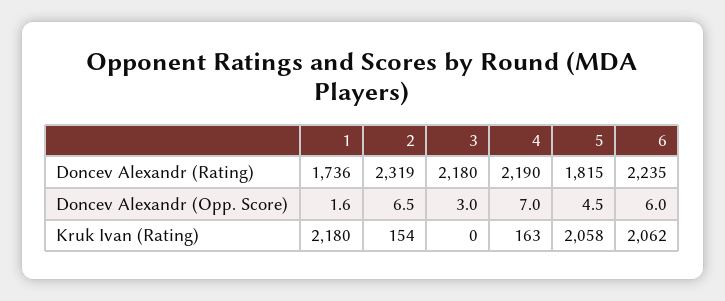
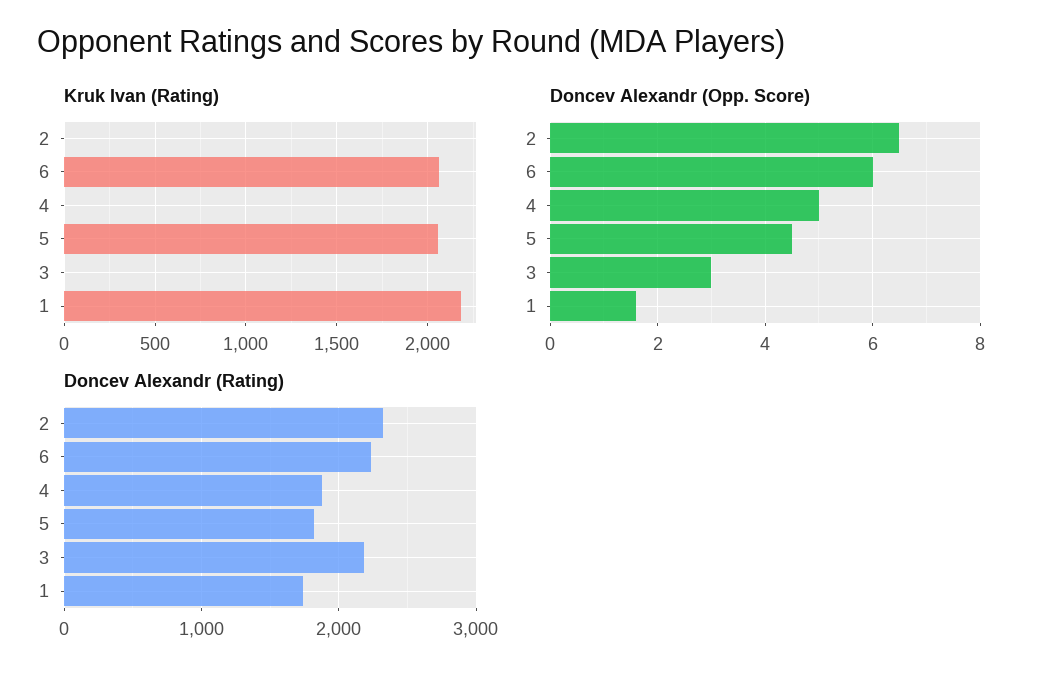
  {
    "Doncev Alexandr (Rating)": {
      "1": 1736,
      "2": 2319,
      "3": 2180,
-     "4": 2190,
+     "4": 1900,
      "5": 1815,
      "6": 2235
    },
    "Doncev Alexandr (Opp. Score)": {
      "1": 1.6,
      "2": 6.5,
      "3": 3,
-     "4": 7,
+     "4": 5,
      "5": 4.5,
      "6": 6
    },
    "Kruk Ivan (Rating)": {
      "1": 2180,
-     "2": 154,
+     "2": 0,
      "3": 0,
-     "4": 163,
+     "4": 0,
      "5": 2058,
      "6": 2062
    }
  }

